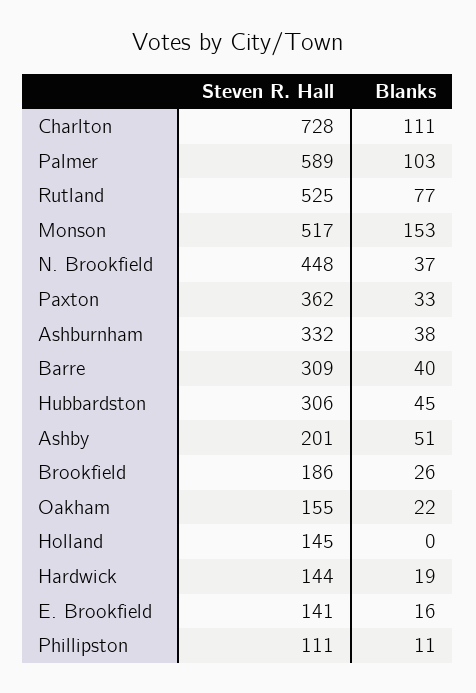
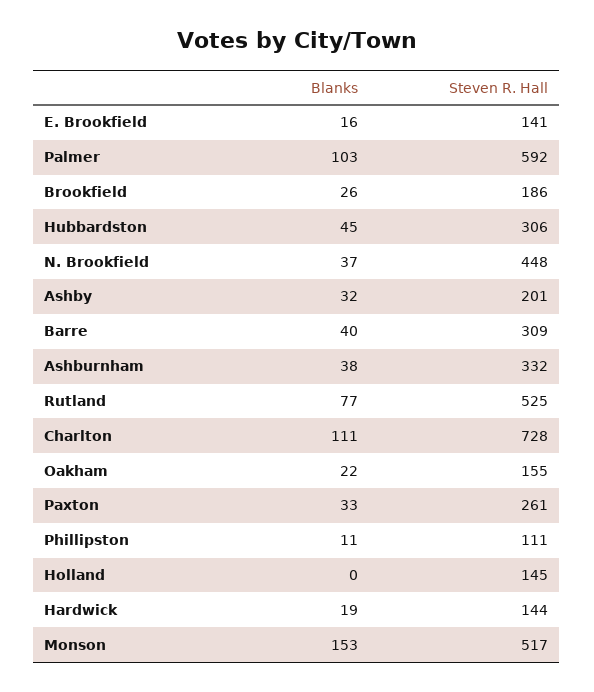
  {
    "Steven R. Hall": {
      "Charlton": 728,
-     "Palmer": 589,
+     "Palmer": 592,
      "Rutland": 525,
      "Monson": 517,
      "N. Brookfield": 448,
-     "Paxton": 362,
+     "Paxton": 261,
      "Ashburnham": 332,
      "Barre": 309,
      "Hubbardston": 306,
      "Ashby": 201,
      "Brookfield": 186,
      "Oakham": 155,
      "Holland": 145,
      "Hardwick": 144,
      "E. Brookfield": 141,
      "Phillipston": 111
    },
    "Blanks": {
      "Charlton": 111,
      "Palmer": 103,
      "Rutland": 77,
      "Monson": 153,
      "N. Brookfield": 37,
      "Paxton": 33,
      "Ashburnham": 38,
      "Barre": 40,
      "Hubbardston": 45,
-     "Ashby": 51,
+     "Ashby": 32,
      "Brookfield": 26,
      "Oakham": 22,
      "Holland": 0,
      "Hardwick": 19,
      "E. Brookfield": 16,
      "Phillipston": 11
    }
  }

